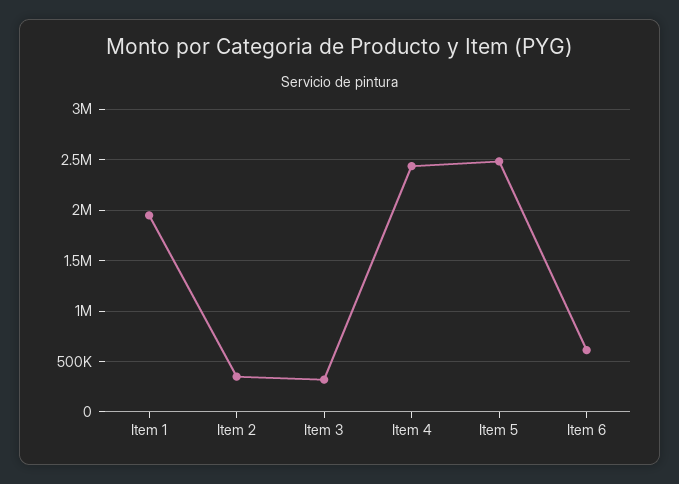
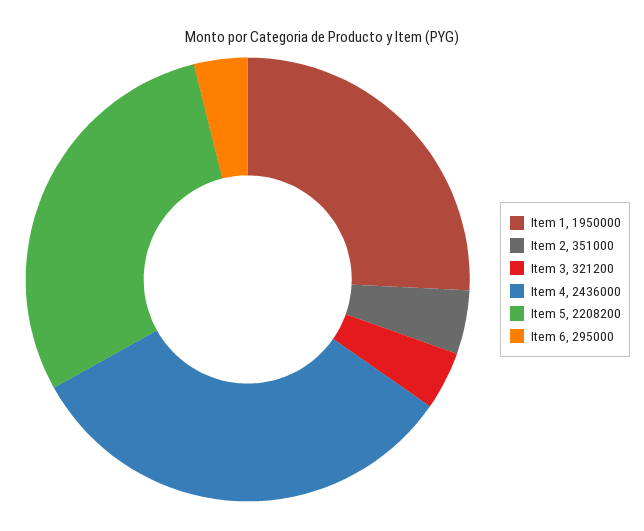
  {
    "Item 1": 1950000,
    "Item 2": 351000,
    "Item 3": 321200,
    "Item 4": 2436000,
-   "Item 5": 2500000,
+   "Item 5": 2208200,
-   "Item 6": 600000
+   "Item 6": 295000
  }

